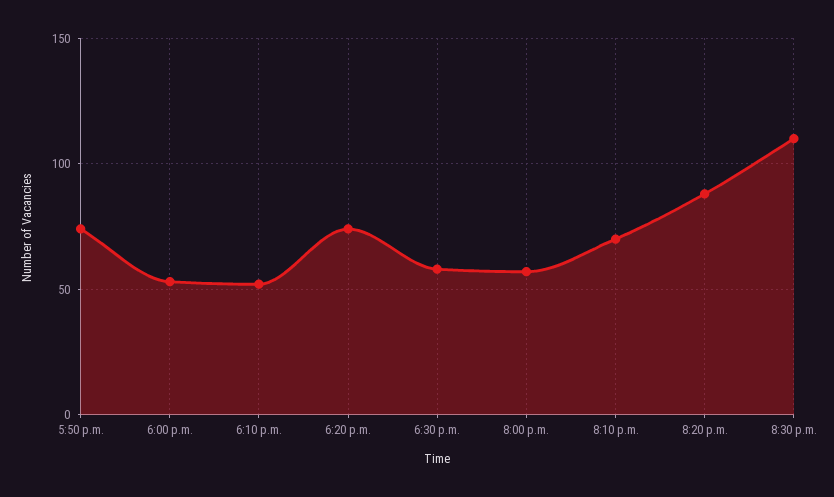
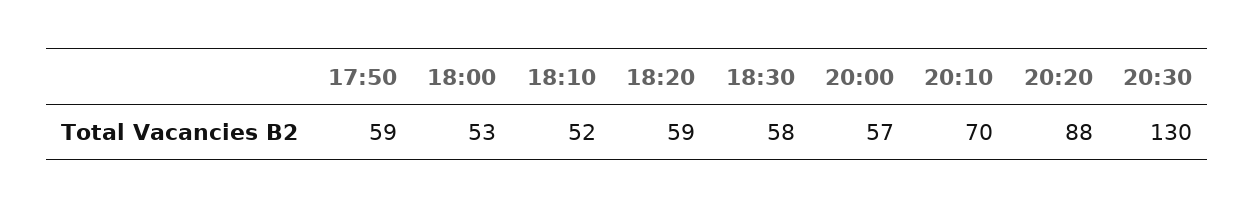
  {
-   "5:50 p.m.": 75,
+   "5:50 p.m.": 59,
    "6:00 p.m.": 53,
    "6:10 p.m.": 52,
-   "6:20 p.m.": 75,
+   "6:20 p.m.": 59,
    "6:30 p.m.": 58,
    "8:00 p.m.": 57,
    "8:10 p.m.": 70,
    "8:20 p.m.": 88,
-   "8:30 p.m.": 110
+   "8:30 p.m.": 130
  }

